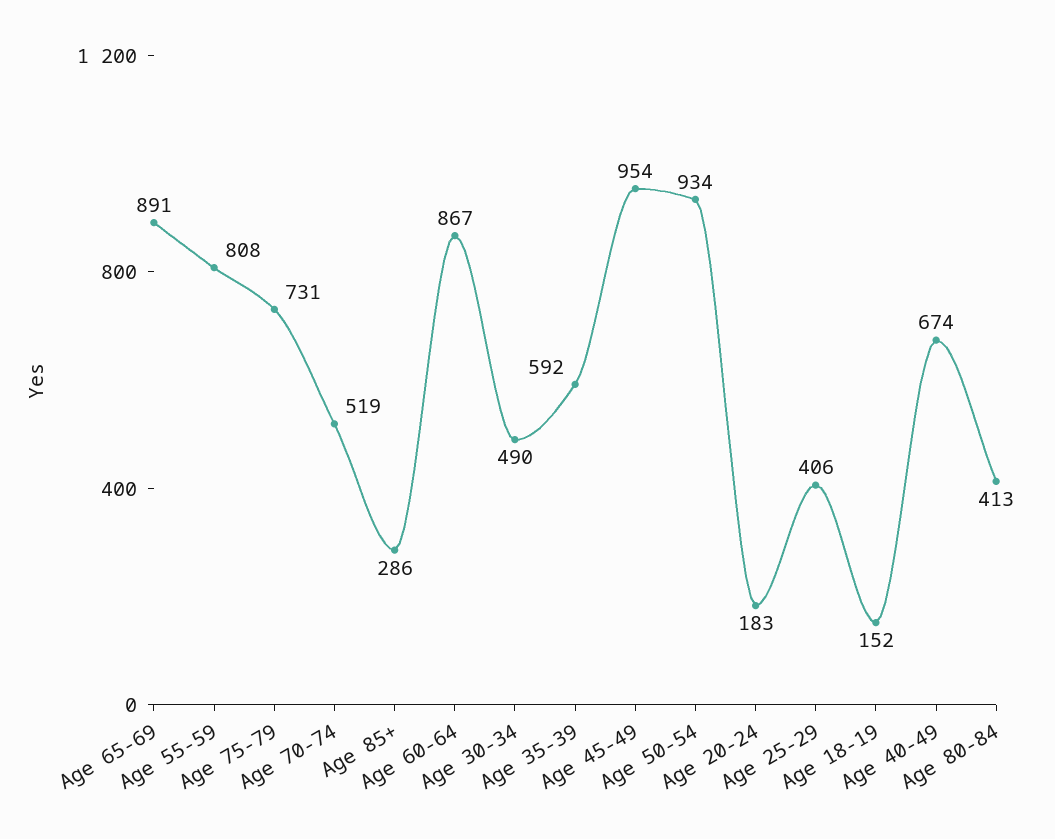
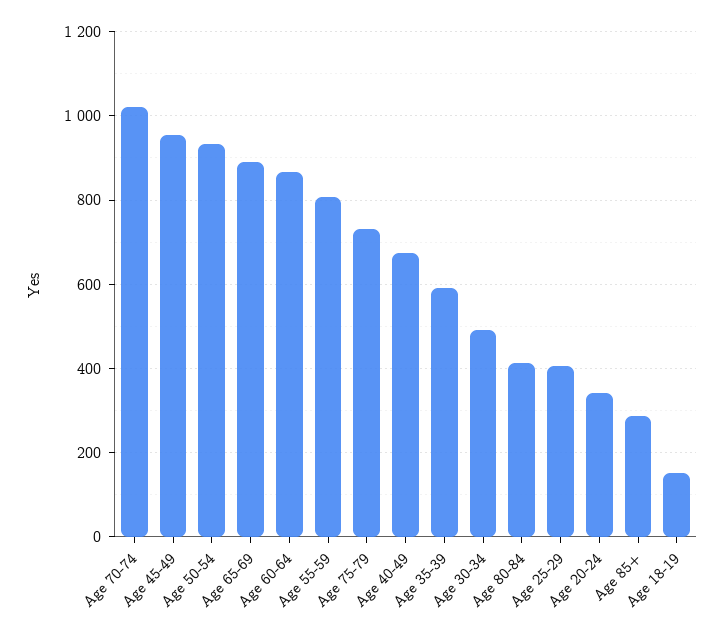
  {
    "Age 65-69": 891,
    "Age 55-59": 808,
    "Age 75-79": 731,
-   "Age 70-74": 519,
+   "Age 70-74": 1020,
    "Age 85+": 286,
    "Age 60-64": 867,
    "Age 30-34": 490,
    "Age 35-39": 592,
    "Age 45-49": 954,
    "Age 50-54": 934,
-   "Age 20-24": 183,
+   "Age 20-24": 340,
    "Age 25-29": 406,
    "Age 18-19": 152,
    "Age 40-49": 674,
    "Age 80-84": 413
  }

